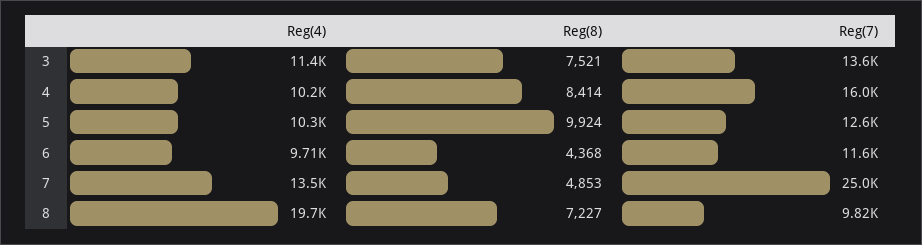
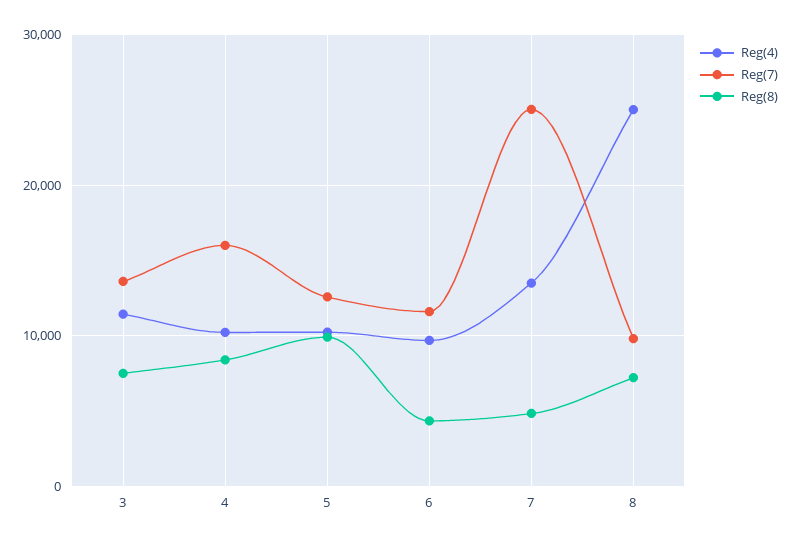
  {
    "Reg(4)": {
      "3": 11400,
      "4": 10200,
      "5": 10300,
      "6": 9710,
      "7": 13500,
-     "8": 19700
+     "8": 25000
    },
    "Reg(8)": {
      "3": 7521,
      "4": 8414,
      "5": 9924,
      "6": 4368,
      "7": 4853,
      "8": 7227
    },
    "Reg(7)": {
      "3": 13600,
      "4": 16000,
      "5": 12600,
      "6": 11600,
      "7": 25000,
      "8": 9820
    }
  }

